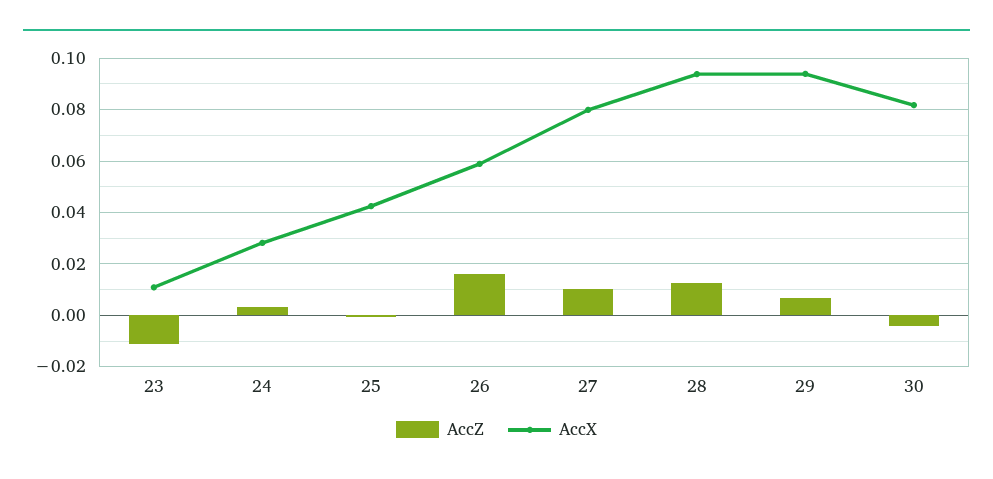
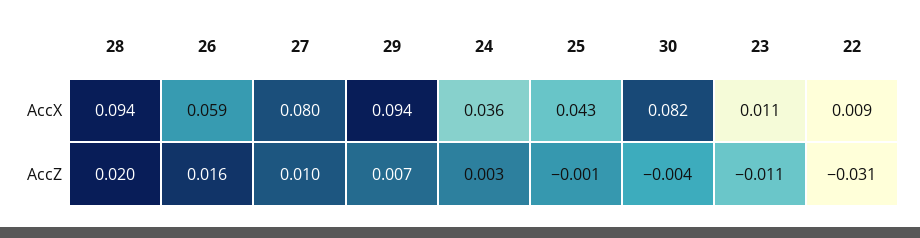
  {
    "AccZ": {
      "23": -0.011,
      "24": 0.003,
      "25": -0.001,
      "26": 0.016,
      "27": 0.01,
-     "28": 0.0125,
+     "28": 0.02,
      "29": 0.007,
-     "30": -0.004
+     "30": -0.004,
+     "22": -0.031
    },
    "AccX": {
      "23": 0.011,
-     "24": 0.0275,
+     "24": 0.036,
      "25": 0.043,
      "26": 0.059,
      "27": 0.08,
      "28": 0.094,
      "29": 0.094,
-     "30": 0.082
+     "30": 0.082,
+     "22": 0.009
    }
  }

